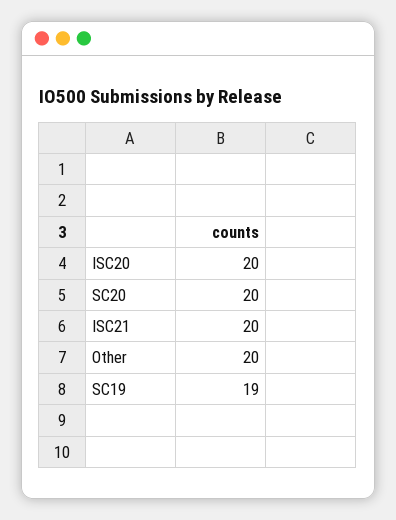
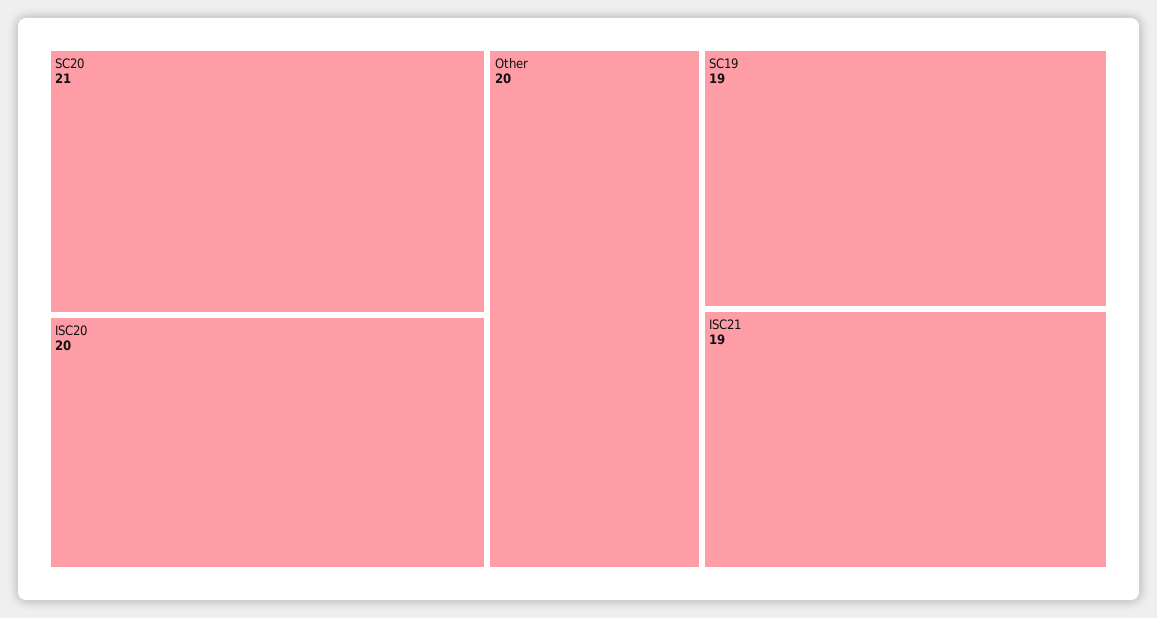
  {
    "ISC20": 20,
-   "SC20": 20,
+   "SC20": 21,
-   "ISC21": 20,
+   "ISC21": 19,
    "Other": 20,
    "SC19": 19
  }

